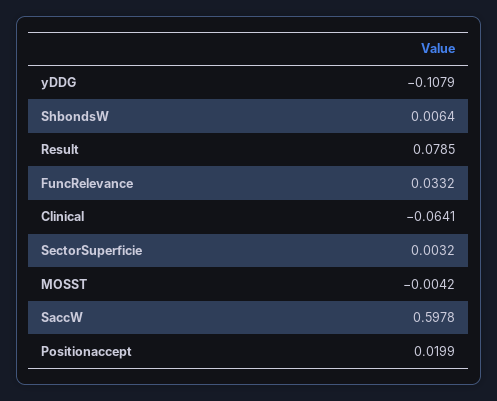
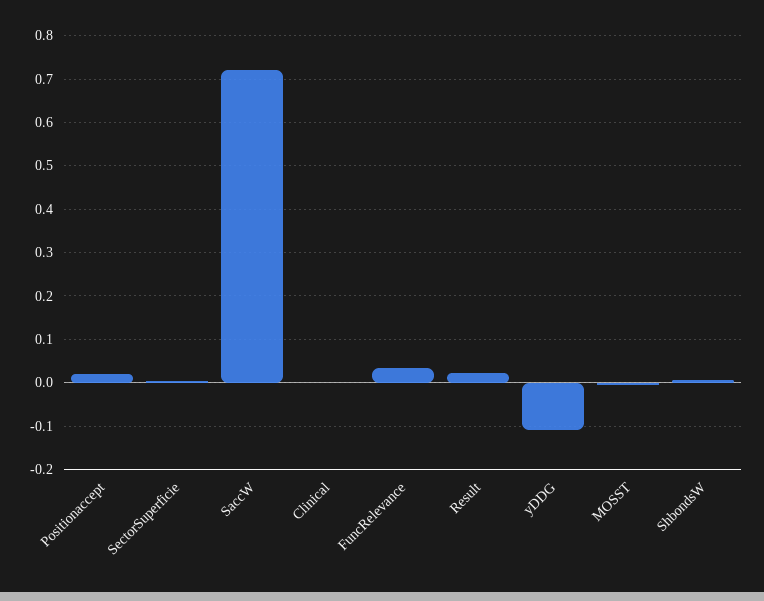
  {
    "yDDG": -0.1079,
    "ShbondsW": 0.0064,
-   "Result": 0.0785,
+   "Result": 0.02,
    "FuncRelevance": 0.0332,
-   "Clinical": -0.0641,
+   "Clinical": 0,
    "SectorSuperficie": 0.0032,
    "MOSST": -0.0042,
-   "SaccW": 0.5978,
+   "SaccW": 0.72,
    "Positionaccept": 0.0199
  }

